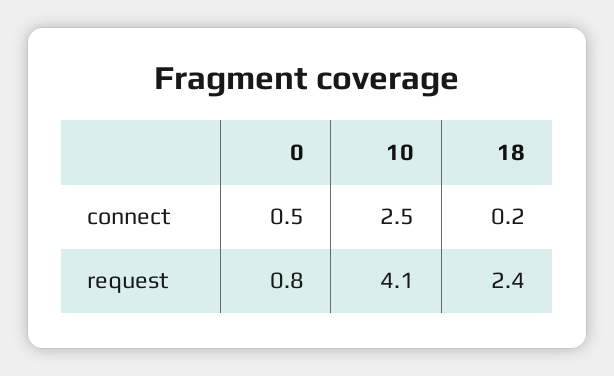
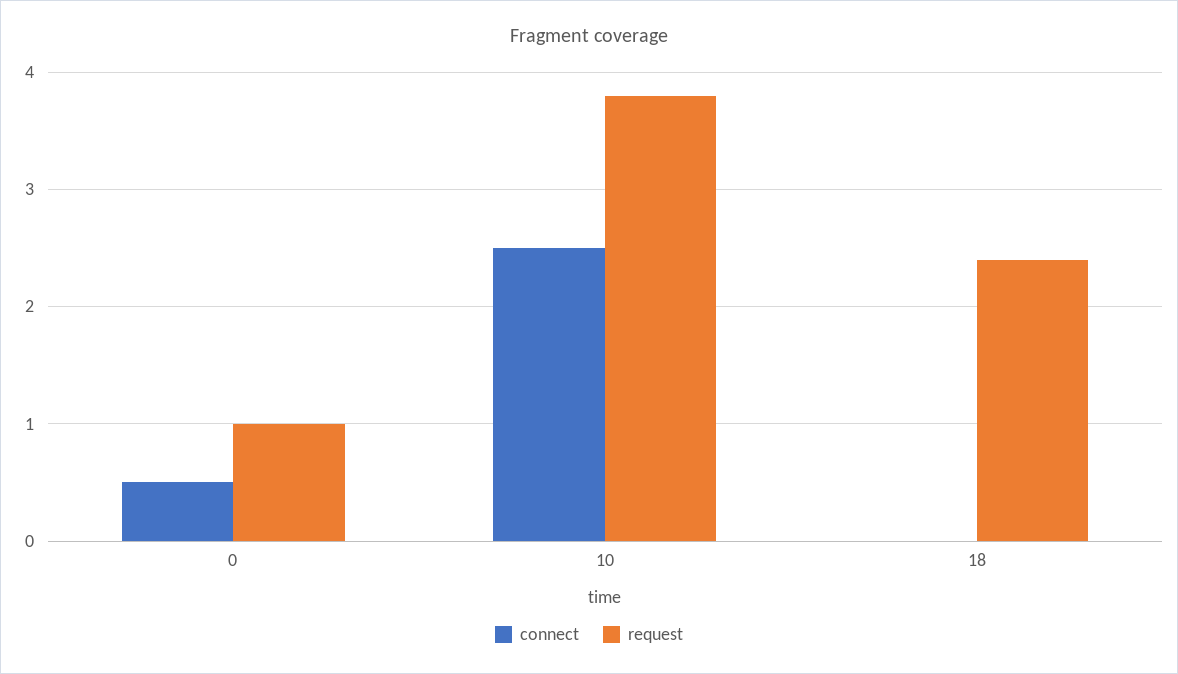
  {
    "connect": {
      "0": 0.5,
      "10": 2.5,
-     "18": 0.2
+     "18": 0
    },
    "request": {
-     "0": 0.8,
+     "0": 1,
-     "10": 4.1,
+     "10": 3.8,
      "18": 2.4
    }
  }

